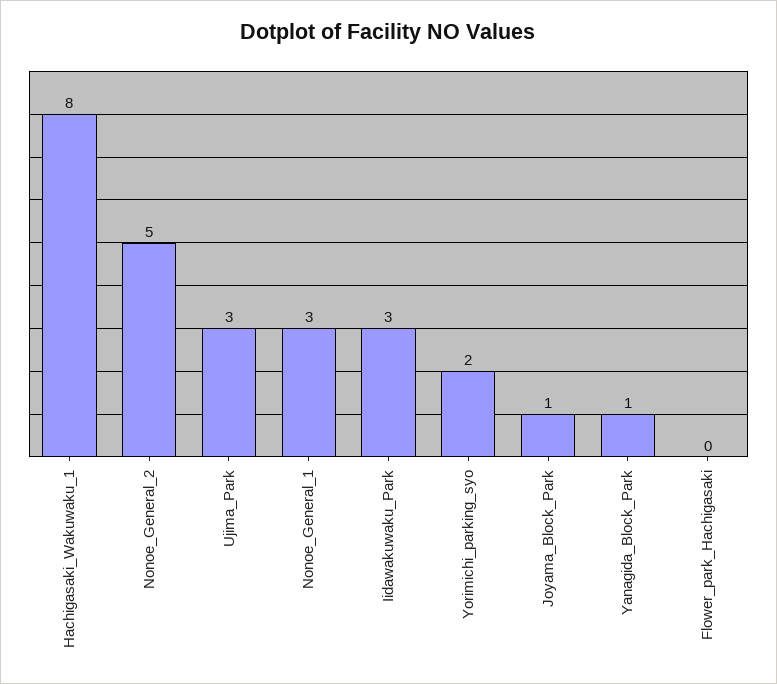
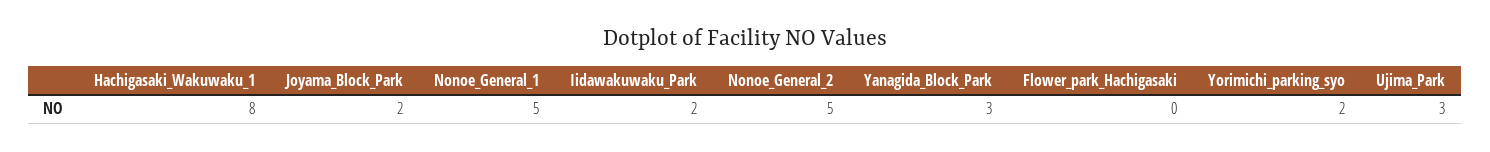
  {
    "Hachigasaki_Wakuwaku_1": 8,
    "Nonoe_General_2": 5,
    "Ujima_Park": 3,
-   "Nonoe_General_1": 3,
+   "Nonoe_General_1": 5,
-   "Iidawakuwaku_Park": 3,
+   "Iidawakuwaku_Park": 2,
    "Yorimichi_parking_syo": 2,
-   "Joyama_Block_Park": 1,
+   "Joyama_Block_Park": 2,
-   "Yanagida_Block_Park": 1,
+   "Yanagida_Block_Park": 3,
    "Flower_park_Hachigasaki": 0
  }

